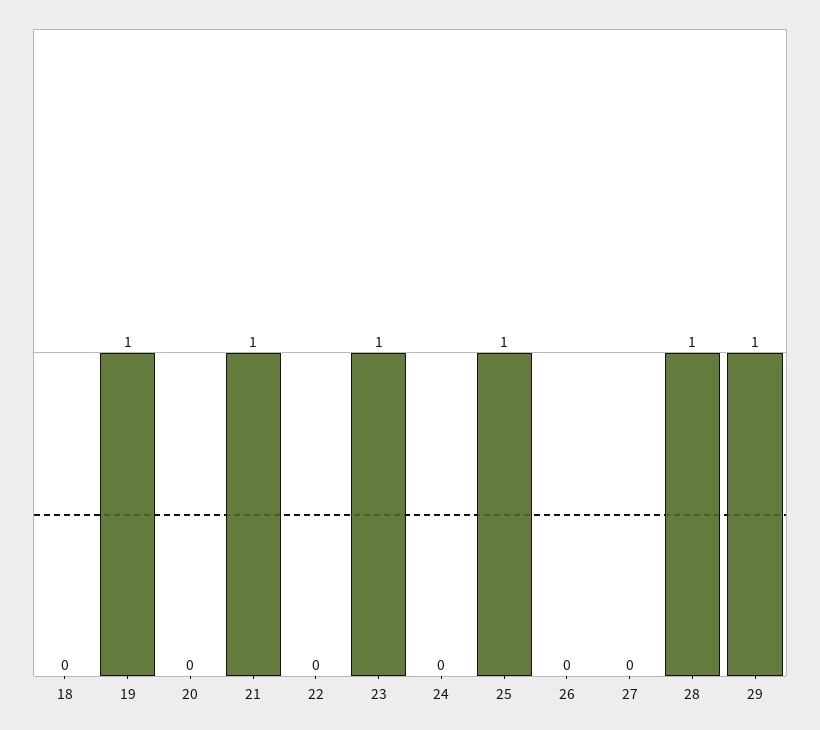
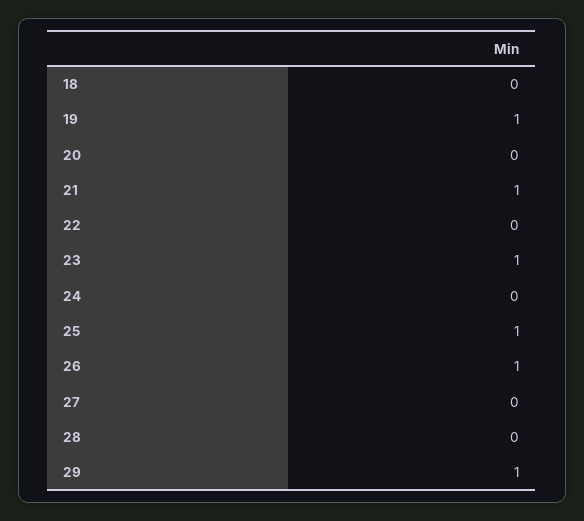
  {
    "18": 0,
    "19": 1,
    "20": 0,
    "21": 1,
    "22": 0,
    "23": 1,
    "24": 0,
    "25": 1,
-   "26": 0,
+   "26": 1,
    "27": 0,
-   "28": 1,
+   "28": 0,
    "29": 1
  }

